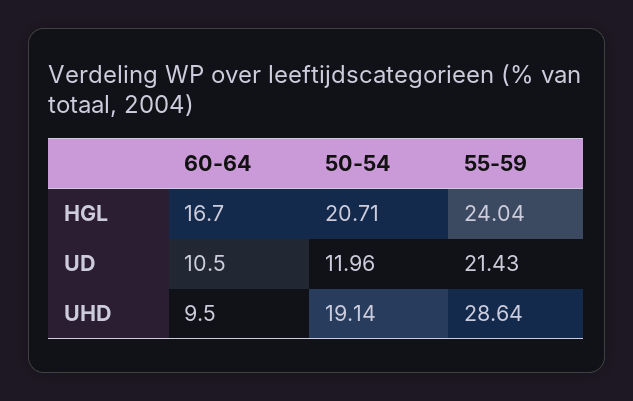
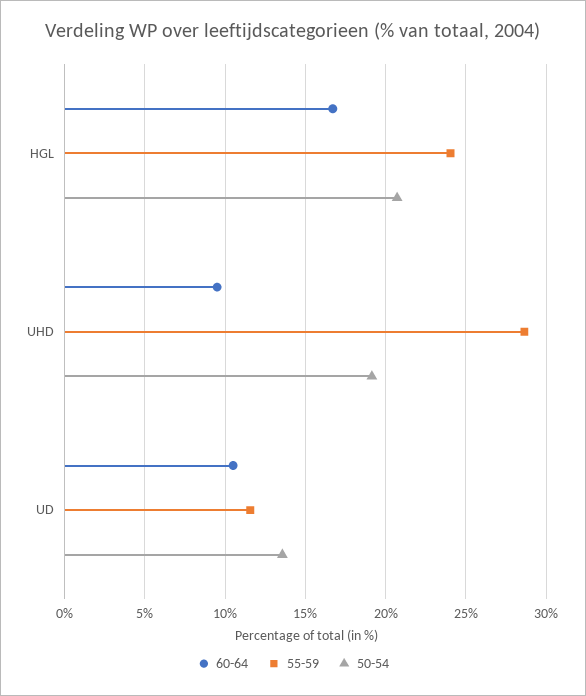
  {
    "60-64": {
      "HGL": 16.7,
      "UD": 10.5,
      "UHD": 9.5
    },
    "50-54": {
      "HGL": 20.71,
-     "UD": 11.96,
+     "UD": 13.5,
      "UHD": 19.14
    },
    "55-59": {
      "HGL": 24.04,
-     "UD": 21.43,
+     "UD": 11.5,
      "UHD": 28.64
    }
  }

